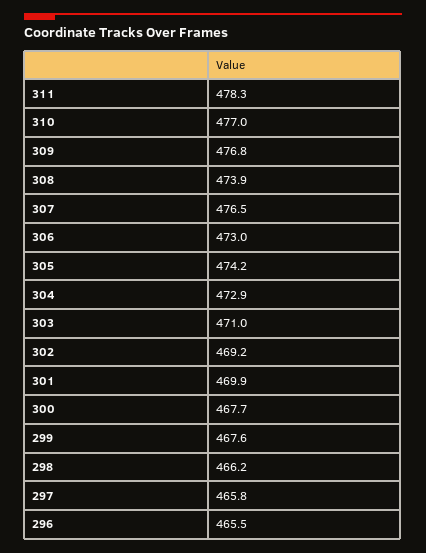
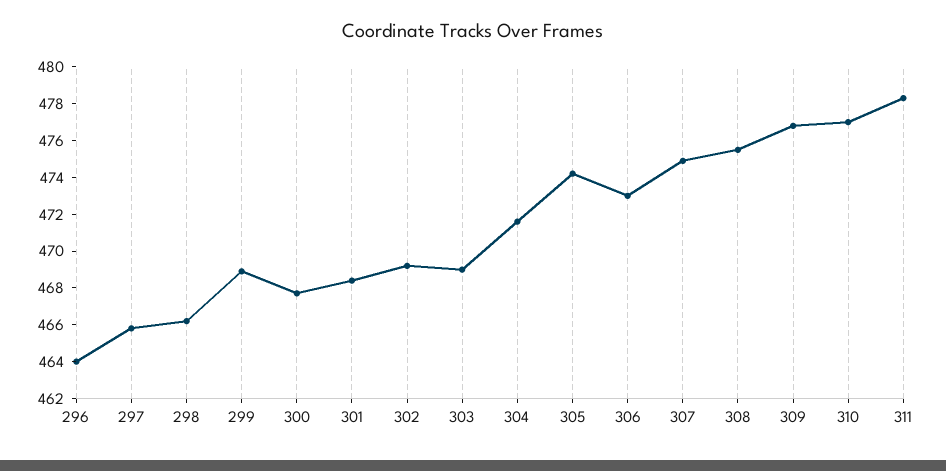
  {
    "311": 478.3,
    "310": 477,
    "309": 476.8,
-   "308": 473.9,
+   "308": 475.5,
-   "307": 476.5,
+   "307": 475,
    "306": 473,
    "305": 474.2,
-   "304": 472.9,
+   "304": 471.5,
-   "303": 471,
+   "303": 469,
    "302": 469.2,
-   "301": 469.9,
+   "301": 468.5,
    "300": 467.7,
-   "299": 467.6,
+   "299": 469,
    "298": 466.2,
    "297": 465.8,
-   "296": 465.5
+   "296": 464
  }

